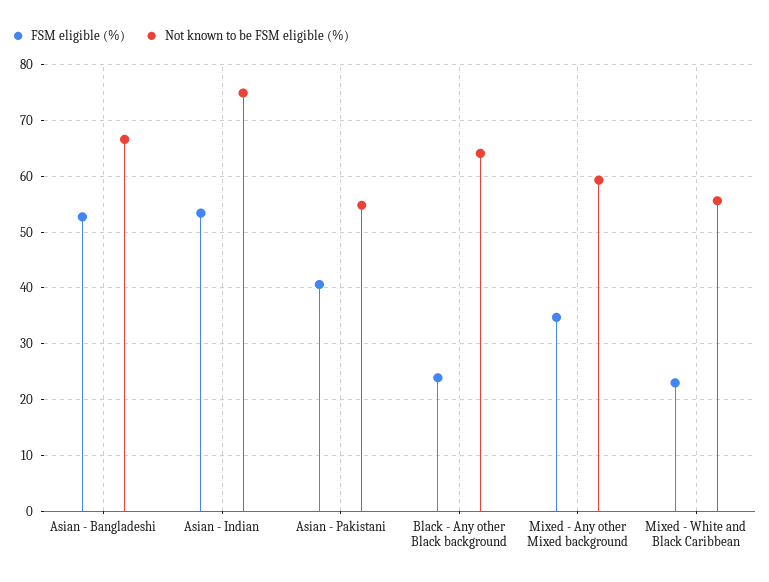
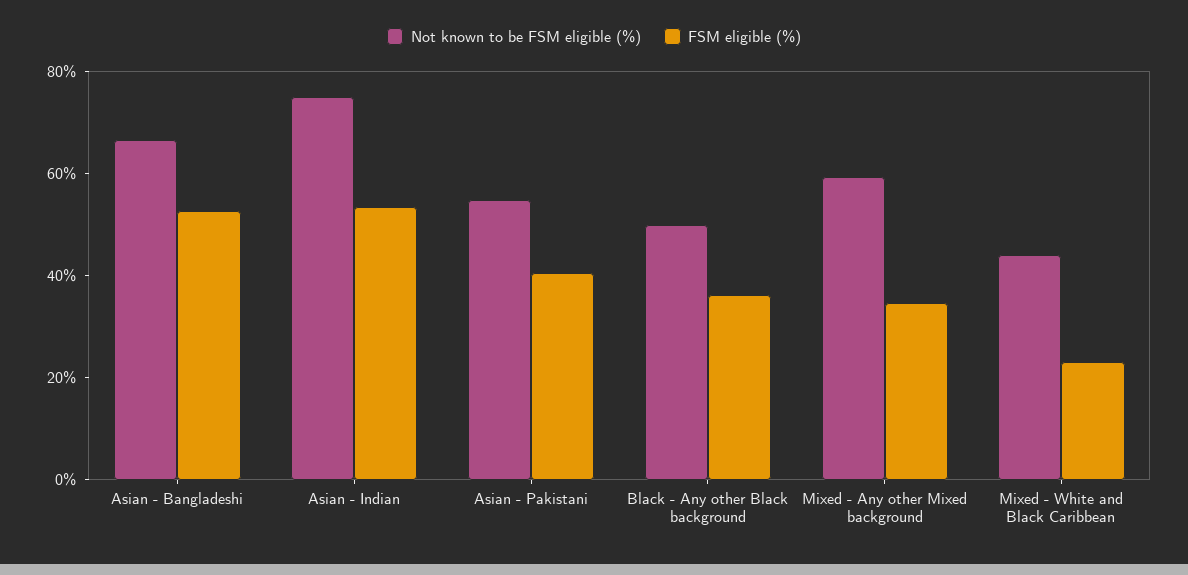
  {
    "FSM eligible (%)": {
      "Asian - Bangladeshi": 52,
      "Asian - Indian": 54,
      "Asian - Pakistani": 40,
-     "Black - Any other Black background": 24,
+     "Black - Any other Black background": 35,
      "Mixed - Any other Mixed background": 34,
      "Mixed - White and Black Caribbean": 24
    },
    "Not known to be FSM eligible (%)": {
      "Asian - Bangladeshi": 66,
      "Asian - Indian": 74,
      "Asian - Pakistani": 54,
-     "Black - Any other Black background": 64,
+     "Black - Any other Black background": 50,
      "Mixed - Any other Mixed background": 60,
-     "Mixed - White and Black Caribbean": 56
+     "Mixed - White and Black Caribbean": 45
    }
  }

